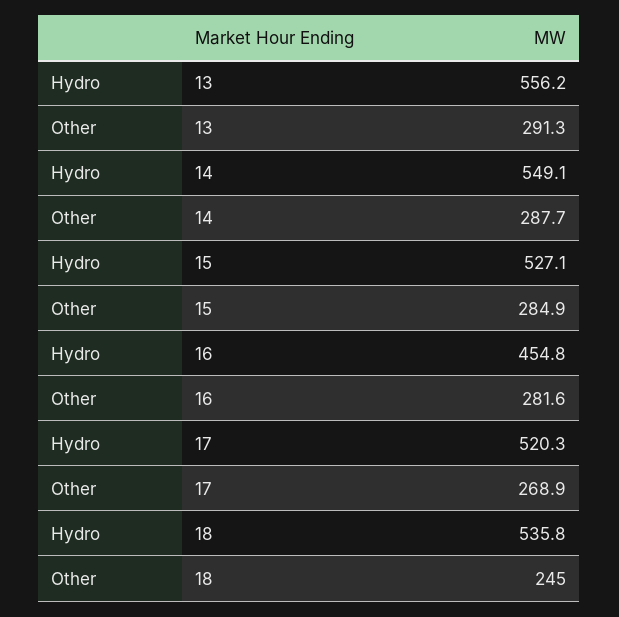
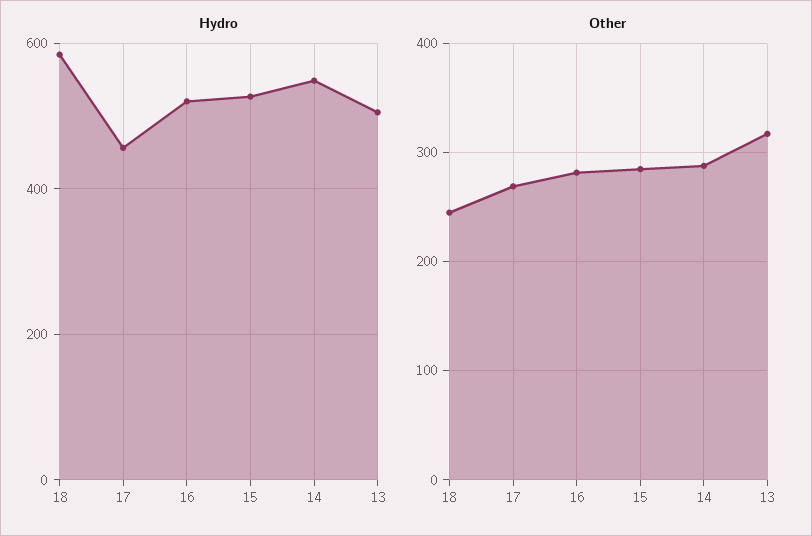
  {
    "Hydro": {
-     "13": 556.2,
+     "13": 500,
      "14": 549.1,
      "15": 527.1,
-     "16": 454.8,
+     "16": 520,
-     "17": 520.3,
+     "17": 460,
-     "18": 535.8
+     "18": 580
    },
    "Other": {
-     "13": 291.3,
+     "13": 320,
      "14": 287.7,
      "15": 284.9,
      "16": 281.6,
      "17": 268.9,
      "18": 245
    }
  }

